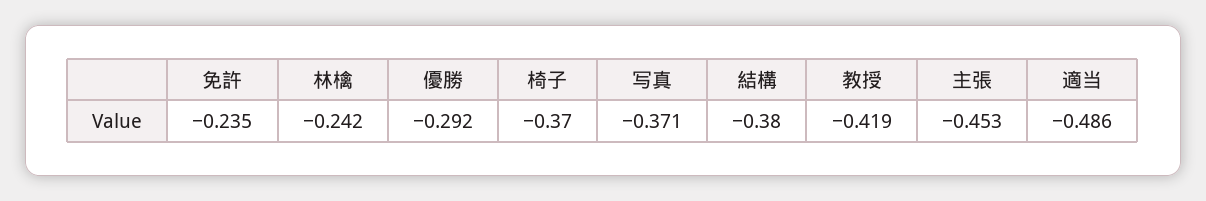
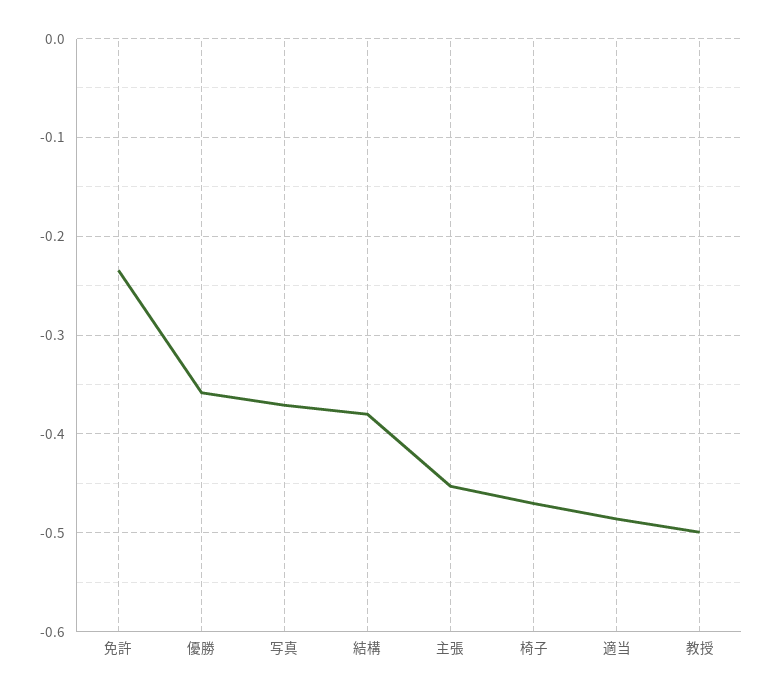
  {
    "免許": -0.235,
-   "林檎": -0.242,
-   "優勝": -0.292,
+   "優勝": -0.36,
-   "椅子": -0.37,
+   "椅子": -0.47,
    "写真": -0.371,
    "結構": -0.38,
-   "教授": -0.419,
+   "教授": -0.5,
    "主張": -0.453,
    "適当": -0.486
  }

